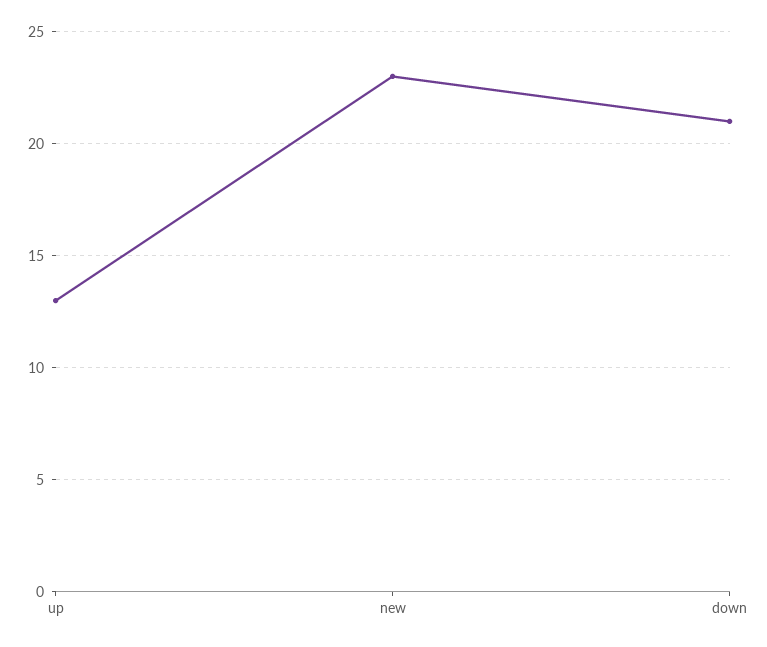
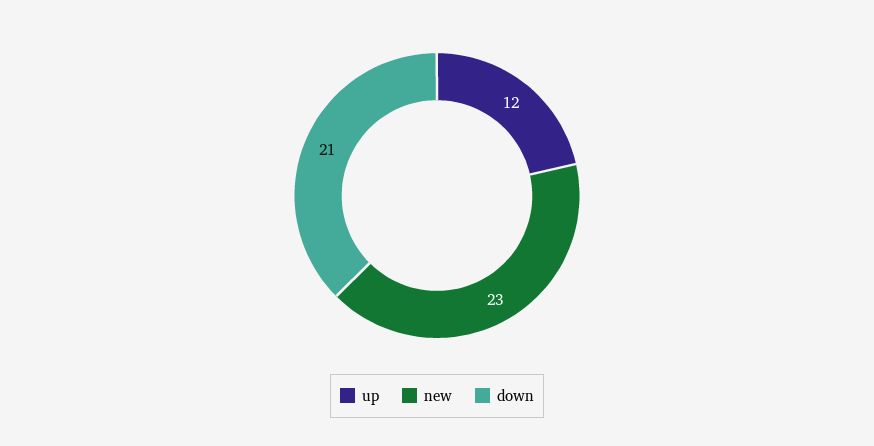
  {
-   "up": 13,
+   "up": 12,
    "new": 23,
    "down": 21
  }

